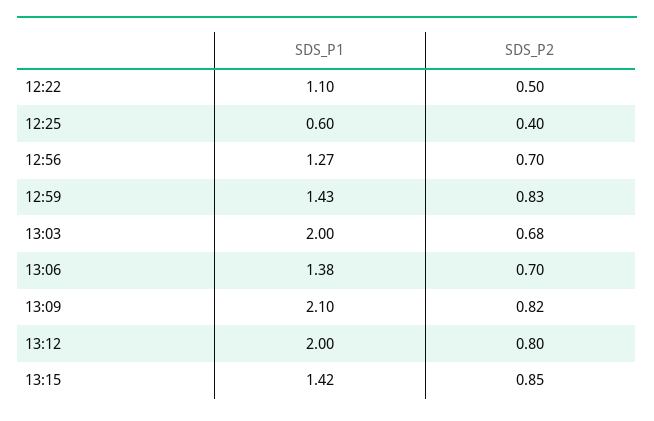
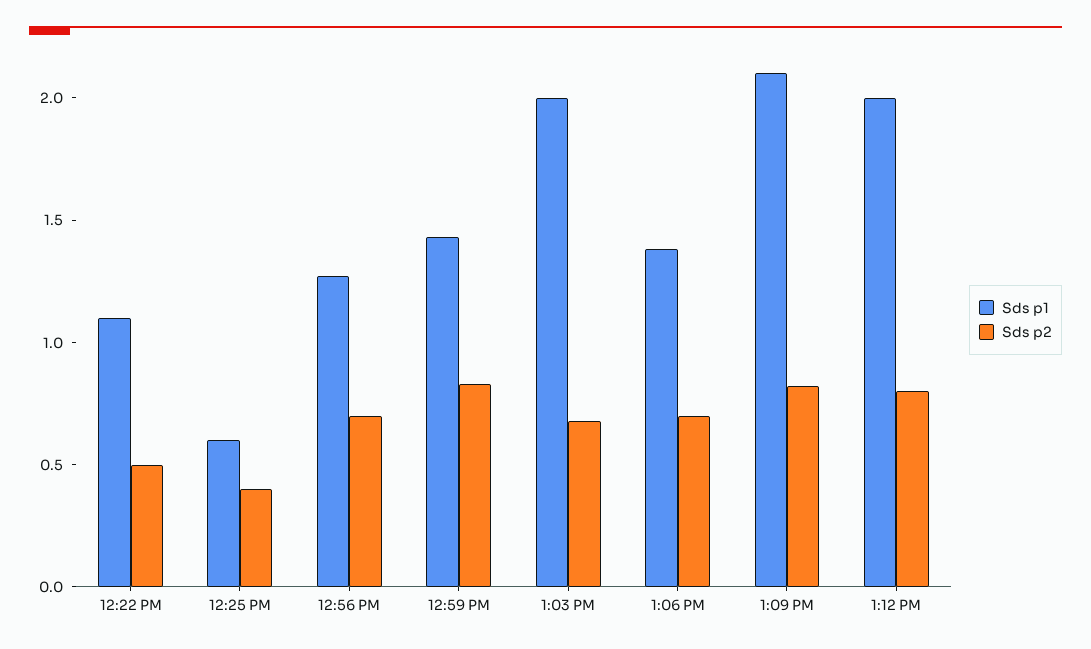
  {
    "SDS_P1": {
      "12:22": 1.1,
      "12:25": 0.6,
      "12:56": 1.27,
      "12:59": 1.43,
      "13:03": 2,
      "13:06": 1.38,
      "13:09": 2.1,
-     "13:12": 2,
+     "13:12": 2
-     "13:15": 1.42
    },
    "SDS_P2": {
      "12:22": 0.5,
      "12:25": 0.4,
      "12:56": 0.7,
      "12:59": 0.83,
      "13:03": 0.68,
      "13:06": 0.7,
      "13:09": 0.82,
-     "13:12": 0.8,
+     "13:12": 0.8
-     "13:15": 0.85
    }
  }

